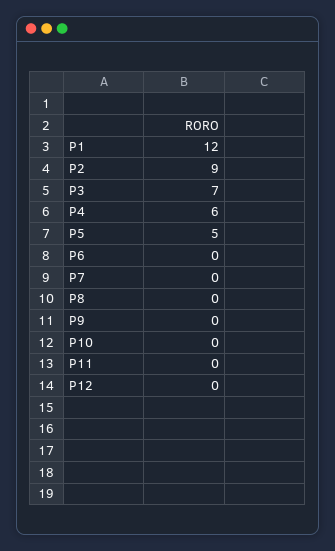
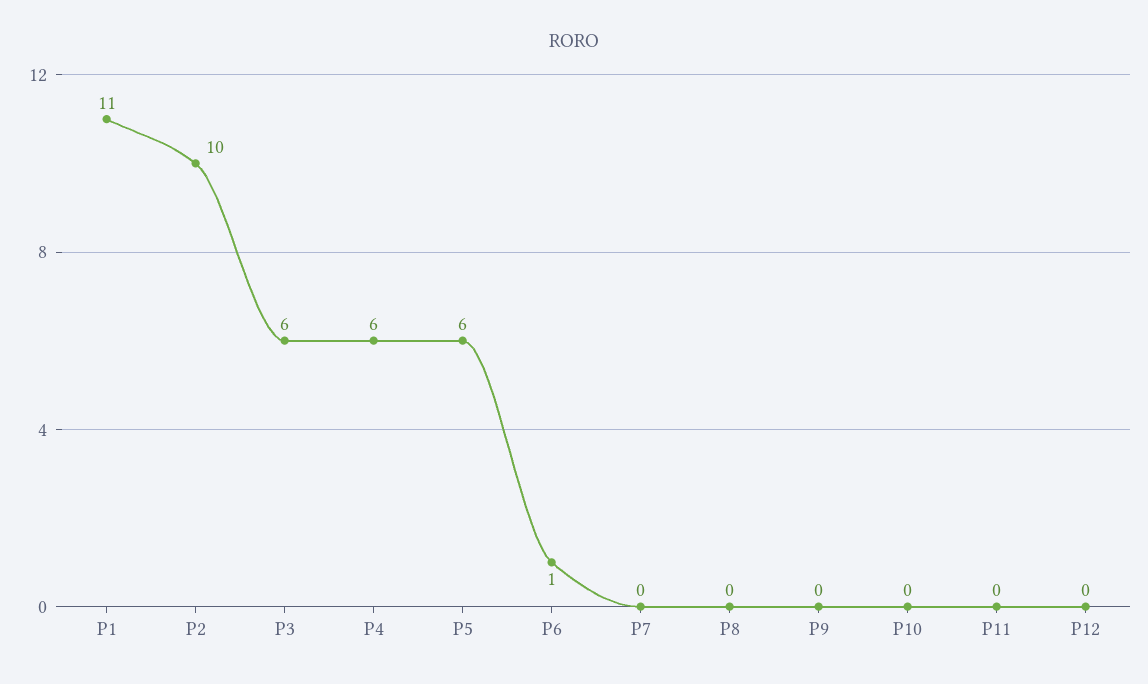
  {
-   "P1": 12,
+   "P1": 11,
-   "P2": 9,
+   "P2": 10,
-   "P3": 7,
+   "P3": 6,
    "P4": 6,
-   "P5": 5,
+   "P5": 6,
-   "P6": 0,
+   "P6": 1,
    "P7": 0,
    "P8": 0,
    "P9": 0,
    "P10": 0,
    "P11": 0,
    "P12": 0
  }

